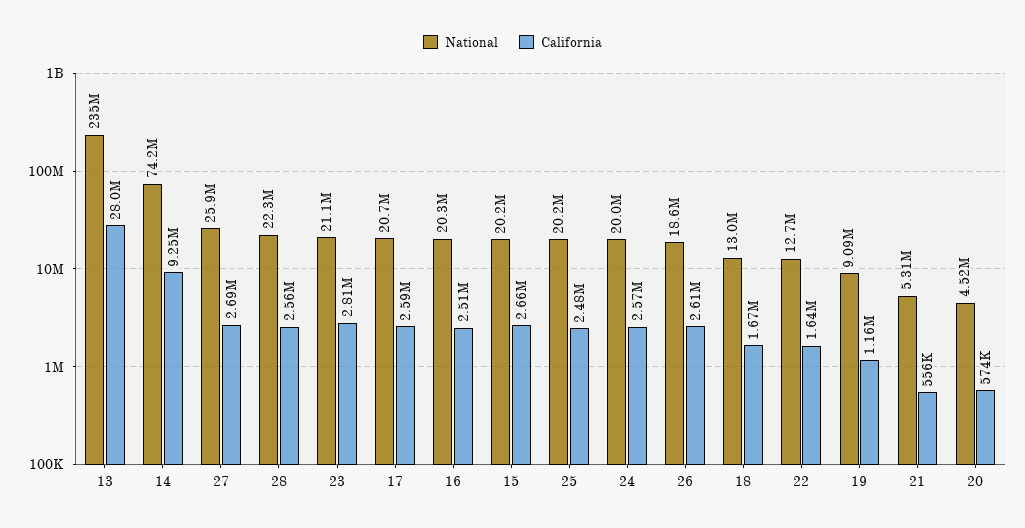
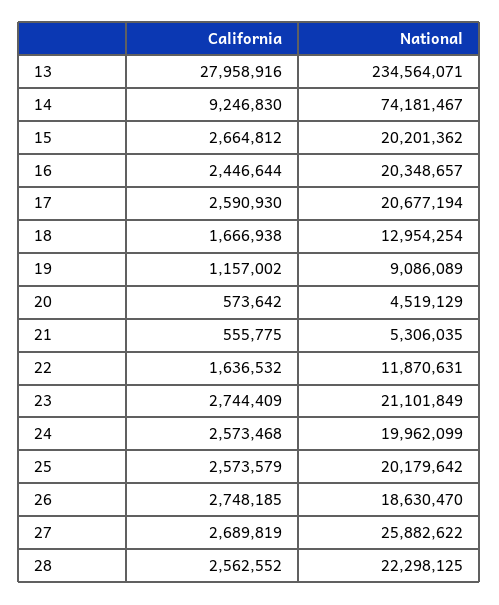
  {
    "National": {
      "13": 234564071,
      "14": 74181467,
      "27": 25882622,
      "28": 22298125,
      "23": 21101849,
      "17": 20677194,
      "16": 20348657,
      "15": 20201362,
      "25": 20179642,
      "24": 19962099,
      "26": 18630470,
      "18": 12954254,
-     "22": 12700000,
+     "22": 11870631,
      "19": 9086089,
      "21": 5306035,
      "20": 4519129
    },
    "California": {
      "13": 27958916,
      "14": 9246830,
      "27": 2689819,
      "28": 2562552,
-     "23": 2810000,
+     "23": 2744409,
      "17": 2590930,
-     "16": 2510000,
+     "16": 2446644,
      "15": 2664812,
-     "25": 2480000,
+     "25": 2573579,
      "24": 2573468,
-     "26": 2610000,
+     "26": 2748185,
      "18": 1666938,
      "22": 1636532,
      "19": 1157002,
      "21": 555775,
      "20": 573642
    }
  }

